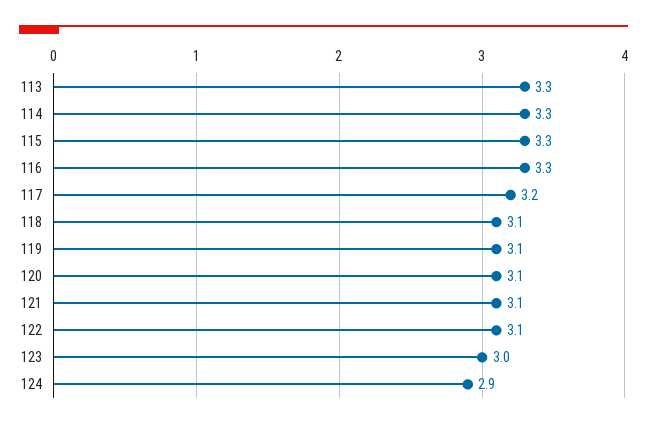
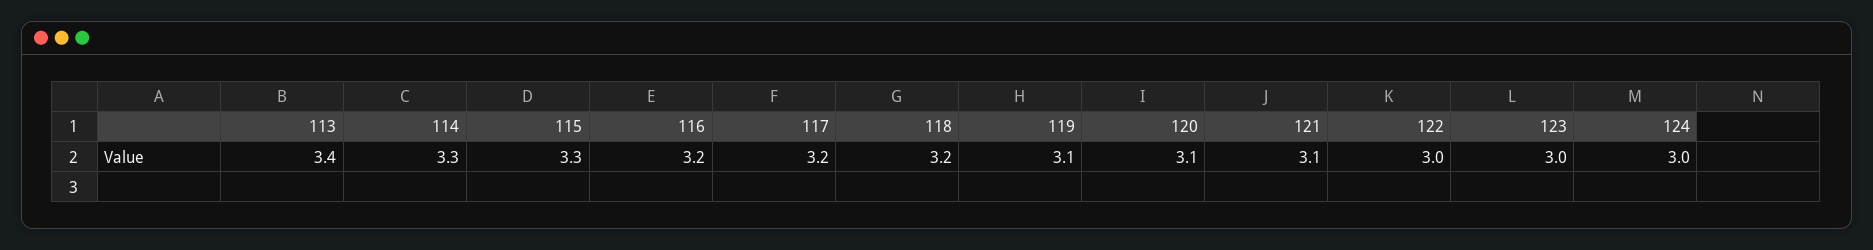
  {
-   "113": 3.3,
+   "113": 3.4,
    "114": 3.3,
    "115": 3.3,
-   "116": 3.3,
+   "116": 3.2,
    "117": 3.2,
-   "118": 3.1,
+   "118": 3.2,
    "119": 3.1,
    "120": 3.1,
    "121": 3.1,
-   "122": 3.1,
+   "122": 3,
    "123": 3,
-   "124": 2.9
+   "124": 3
  }

